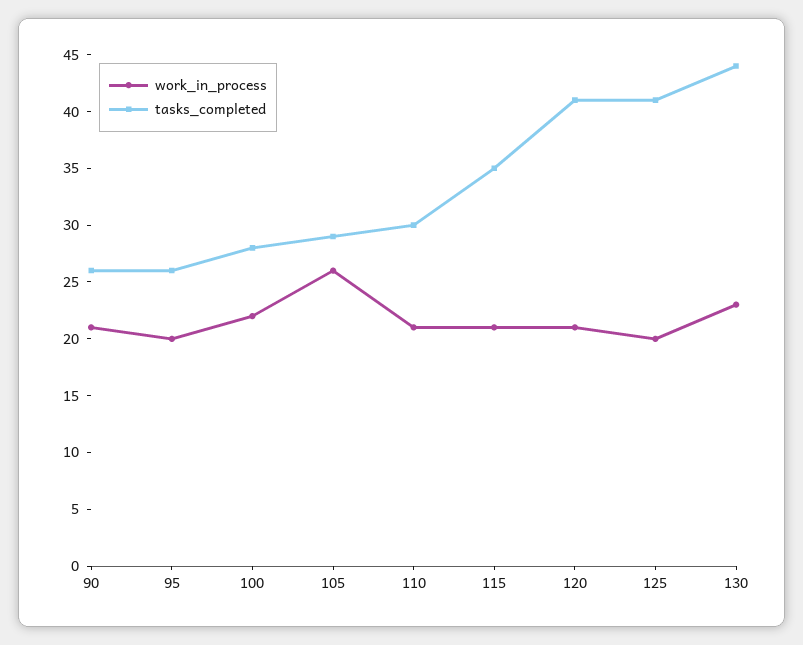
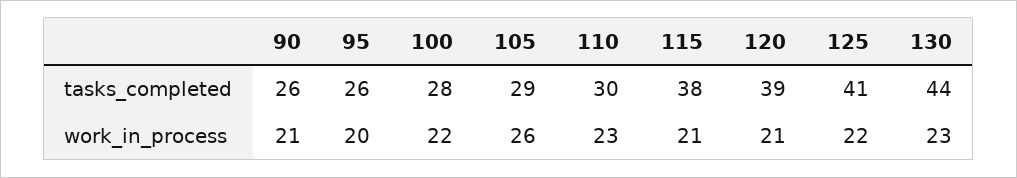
  {
    "work_in_process": {
      "90": 21,
      "95": 20,
      "100": 22,
      "105": 26,
-     "110": 21,
+     "110": 23,
      "115": 21,
      "120": 21,
-     "125": 20,
+     "125": 22,
      "130": 23
    },
    "tasks_completed": {
      "90": 26,
      "95": 26,
      "100": 28,
      "105": 29,
      "110": 30,
-     "115": 35,
+     "115": 38,
-     "120": 41,
+     "120": 39,
      "125": 41,
      "130": 44
    }
  }

